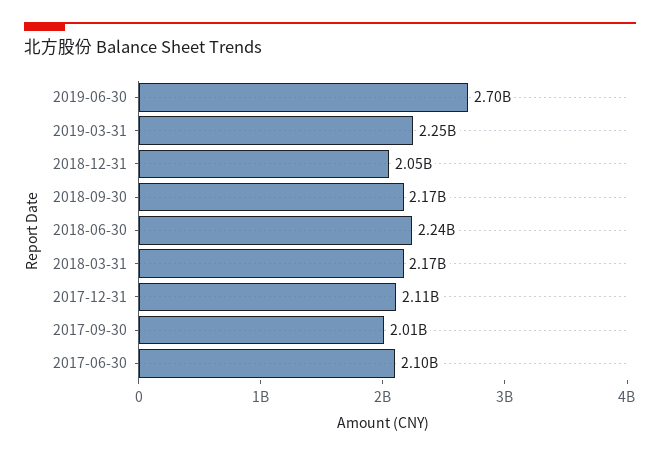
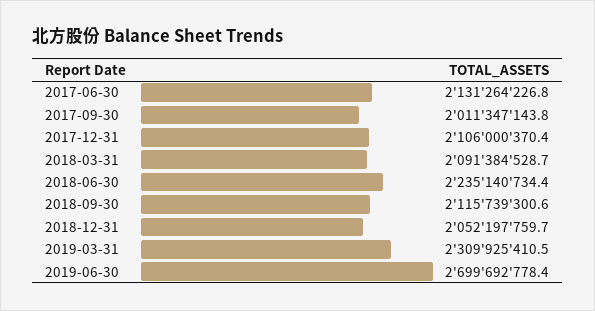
  {
    "2019-06-30": 2699692778.4,
-   "2019-03-31": 2250000000,
+   "2019-03-31": 2309925410.5,
    "2018-12-31": 2052197759.7,
-   "2018-09-30": 2170000000,
+   "2018-09-30": 2115739300.6,
    "2018-06-30": 2235140734.4,
-   "2018-03-31": 2170000000,
+   "2018-03-31": 2091384528.7,
    "2017-12-31": 2106000370.4,
    "2017-09-30": 2011347143.8,
-   "2017-06-30": 2100000000
+   "2017-06-30": 2131264226.8
  }

